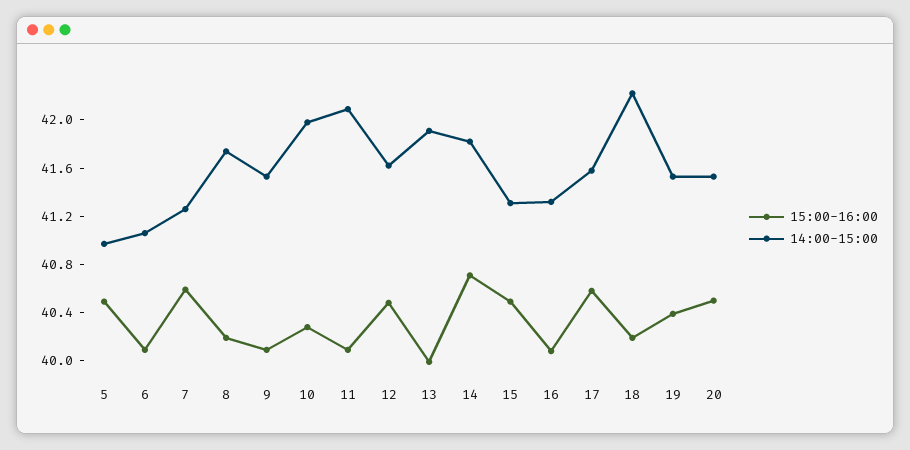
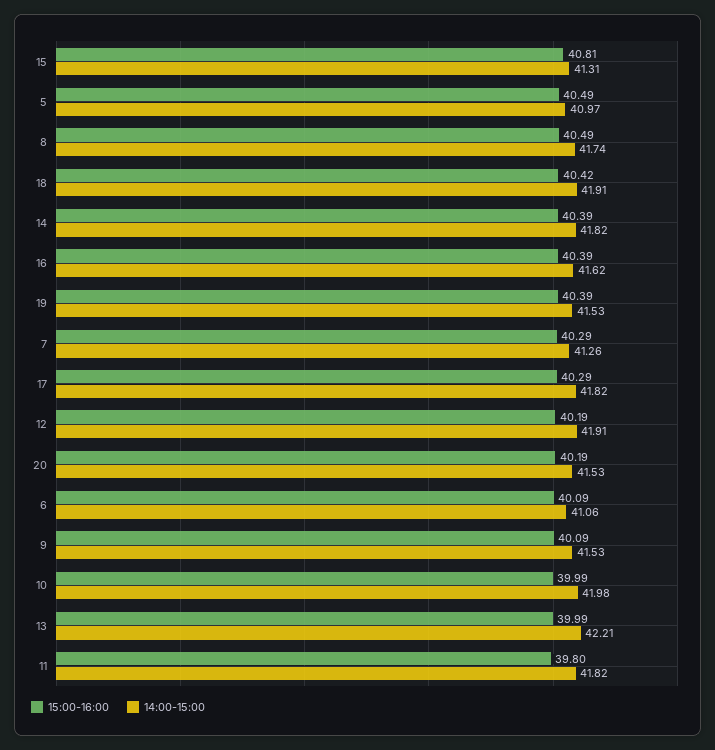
  {
    "15:00-16:00": {
      "5": 40.49,
      "6": 40.09,
-     "7": 40.6,
+     "7": 40.29,
-     "8": 40.2,
+     "8": 40.49,
      "9": 40.09,
-     "10": 40.3,
+     "10": 39.99,
-     "11": 40.1,
+     "11": 39.8,
-     "12": 40.5,
+     "12": 40.19,
      "13": 39.99,
-     "14": 40.7,
+     "14": 40.39,
-     "15": 40.5,
+     "15": 40.81,
-     "16": 40.1,
+     "16": 40.39,
-     "17": 40.6,
+     "17": 40.29,
-     "18": 40.2,
+     "18": 40.42,
      "19": 40.39,
-     "20": 40.5
+     "20": 40.19
    },
    "14:00-15:00": {
      "5": 40.97,
      "6": 41.06,
      "7": 41.26,
      "8": 41.74,
      "9": 41.53,
      "10": 41.98,
-     "11": 42.1,
+     "11": 41.82,
-     "12": 41.6,
+     "12": 41.91,
-     "13": 41.9,
+     "13": 42.21,
      "14": 41.82,
      "15": 41.31,
-     "16": 41.3,
+     "16": 41.62,
-     "17": 41.6,
+     "17": 41.82,
-     "18": 42.2,
+     "18": 41.91,
      "19": 41.53,
      "20": 41.53
    }
  }

